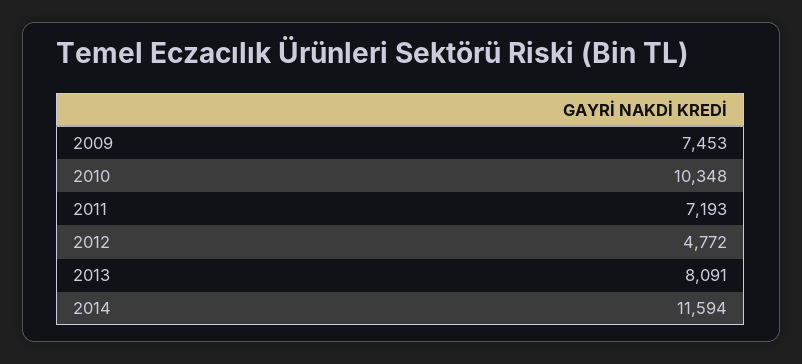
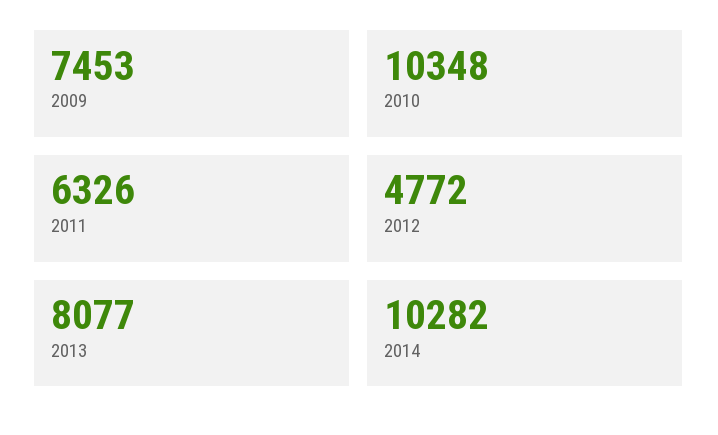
  {
    "2009": 7453,
    "2010": 10348,
-   "2011": 7193,
+   "2011": 6326,
    "2012": 4772,
-   "2013": 8091,
+   "2013": 8077,
-   "2014": 11594
+   "2014": 10282
  }

